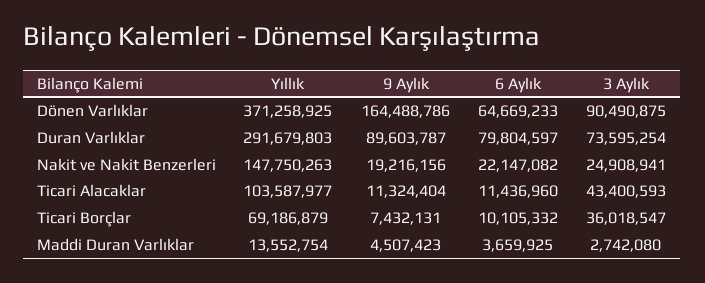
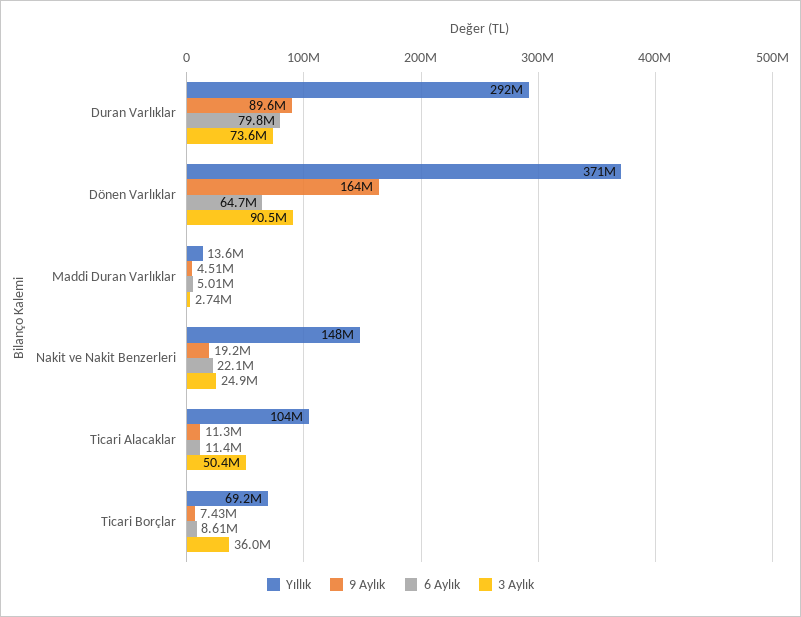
  {
    "Yıllık": {
      "Dönen Varlıklar": 371258925,
      "Duran Varlıklar": 291679803,
      "Nakit ve Nakit Benzerleri": 147750263,
      "Ticari Alacaklar": 103587977,
      "Ticari Borçlar": 69186879,
      "Maddi Duran Varlıklar": 13552754
    },
    "9 Aylık": {
      "Dönen Varlıklar": 164488786,
      "Duran Varlıklar": 89603787,
      "Nakit ve Nakit Benzerleri": 19216156,
      "Ticari Alacaklar": 11324404,
      "Ticari Borçlar": 7432131,
      "Maddi Duran Varlıklar": 4507423
    },
    "6 Aylık": {
      "Dönen Varlıklar": 64669233,
      "Duran Varlıklar": 79804597,
      "Nakit ve Nakit Benzerleri": 22147082,
      "Ticari Alacaklar": 11436960,
-     "Ticari Borçlar": 10105332,
+     "Ticari Borçlar": 8610000,
-     "Maddi Duran Varlıklar": 3659925
+     "Maddi Duran Varlıklar": 5010000
    },
    "3 Aylık": {
      "Dönen Varlıklar": 90490875,
      "Duran Varlıklar": 73595254,
      "Nakit ve Nakit Benzerleri": 24908941,
-     "Ticari Alacaklar": 43400593,
+     "Ticari Alacaklar": 50400000,
      "Ticari Borçlar": 36018547,
      "Maddi Duran Varlıklar": 2742080
    }
  }

